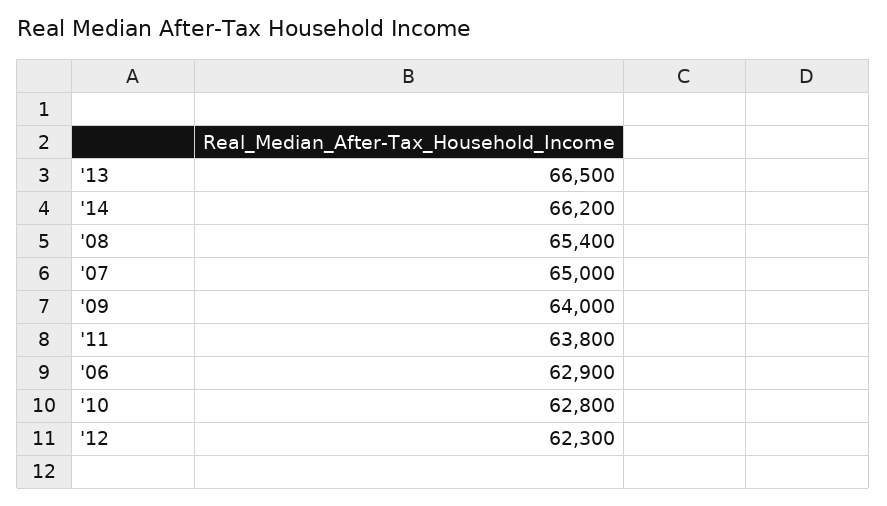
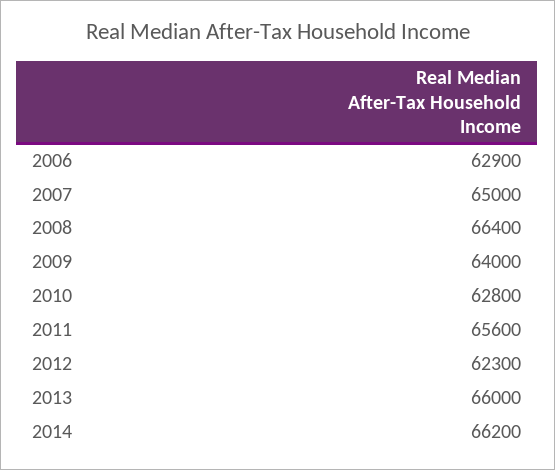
  {
-   "'13": 66500,
+   "'13": 66000,
    "'14": 66200,
-   "'08": 65400,
+   "'08": 66400,
    "'07": 65000,
    "'09": 64000,
-   "'11": 63800,
+   "'11": 65600,
    "'06": 62900,
    "'10": 62800,
    "'12": 62300
  }

